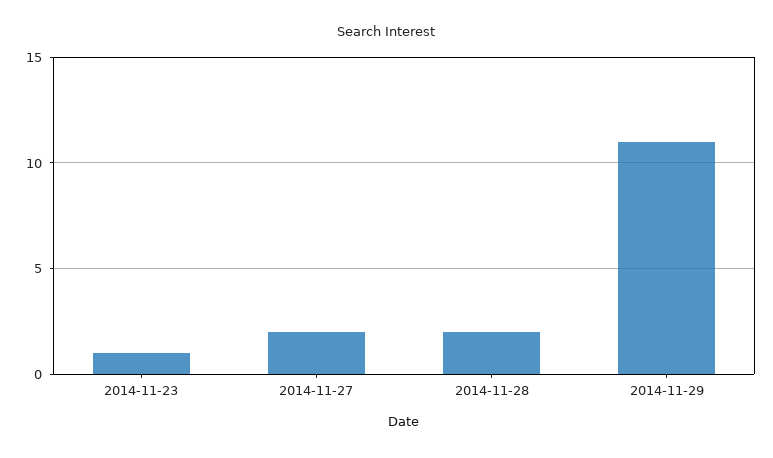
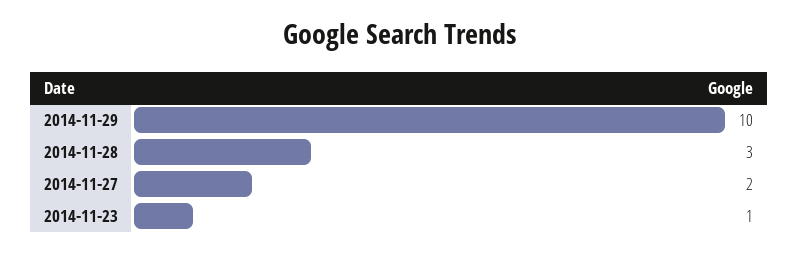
  {
    "2014-11-23": 1,
    "2014-11-27": 2,
-   "2014-11-28": 2,
+   "2014-11-28": 3,
-   "2014-11-29": 11
+   "2014-11-29": 10
  }

